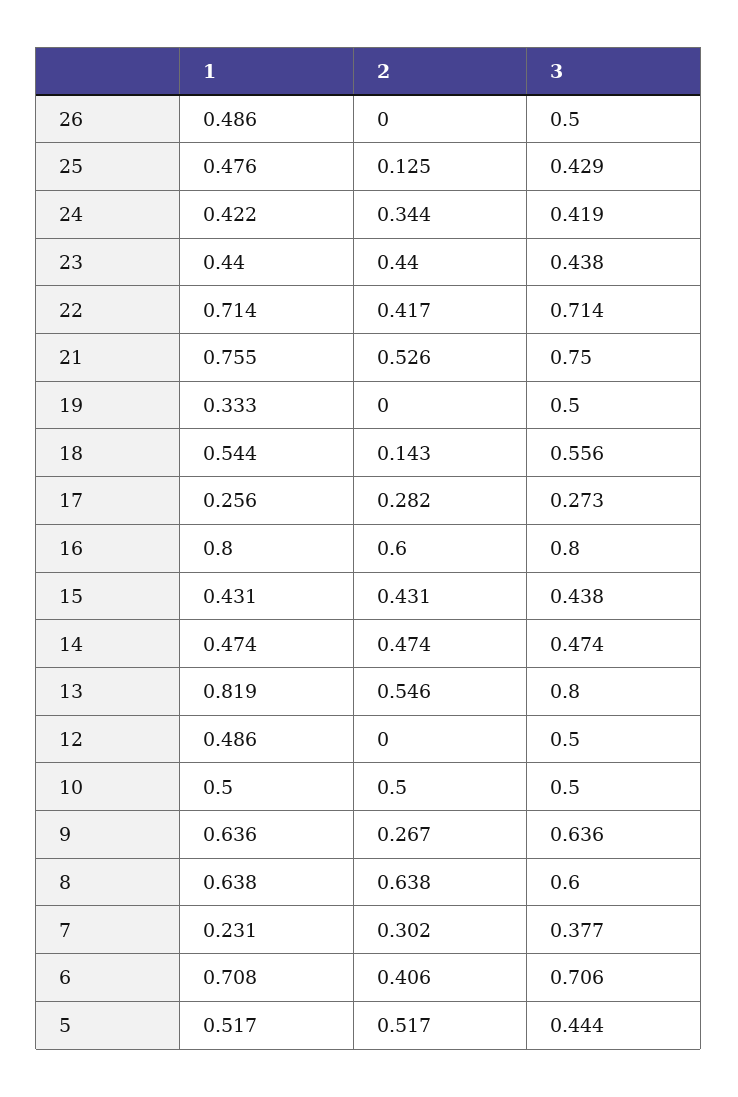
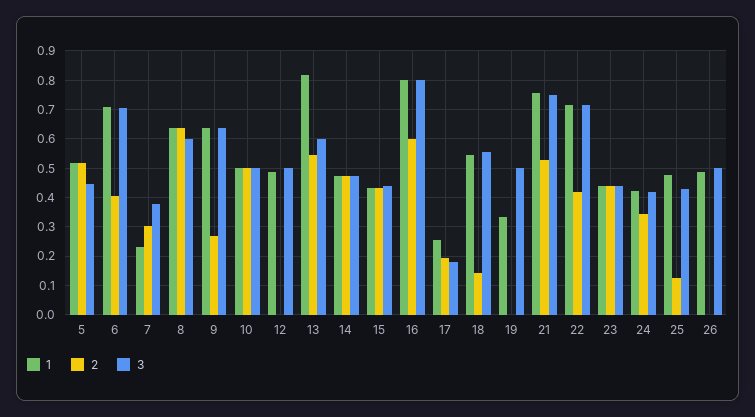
  {
    "1": {
      "26": 0.486,
      "25": 0.476,
      "24": 0.422,
      "23": 0.44,
      "22": 0.714,
      "21": 0.755,
      "19": 0.333,
      "18": 0.544,
      "17": 0.256,
      "16": 0.8,
      "15": 0.431,
      "14": 0.474,
      "13": 0.819,
      "12": 0.486,
      "10": 0.5,
      "9": 0.636,
      "8": 0.638,
      "7": 0.231,
      "6": 0.708,
      "5": 0.517
    },
    "2": {
      "26": 0,
      "25": 0.125,
      "24": 0.344,
      "23": 0.44,
      "22": 0.417,
      "21": 0.526,
      "19": 0,
      "18": 0.143,
-     "17": 0.282,
+     "17": 0.2,
      "16": 0.6,
      "15": 0.431,
      "14": 0.474,
      "13": 0.546,
      "12": 0,
      "10": 0.5,
      "9": 0.267,
      "8": 0.638,
      "7": 0.302,
      "6": 0.406,
      "5": 0.517
    },
    "3": {
      "26": 0.5,
      "25": 0.429,
      "24": 0.419,
      "23": 0.438,
      "22": 0.714,
      "21": 0.75,
      "19": 0.5,
      "18": 0.556,
-     "17": 0.273,
+     "17": 0.175,
      "16": 0.8,
      "15": 0.438,
      "14": 0.474,
-     "13": 0.8,
+     "13": 0.6,
      "12": 0.5,
      "10": 0.5,
      "9": 0.636,
      "8": 0.6,
      "7": 0.377,
      "6": 0.706,
      "5": 0.444
    }
  }

